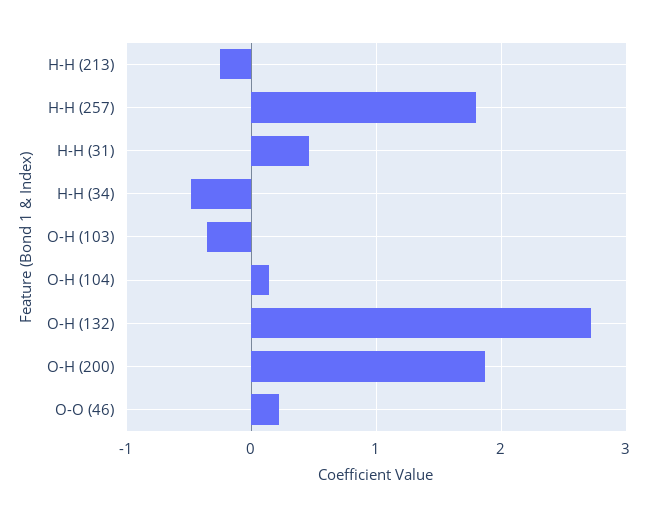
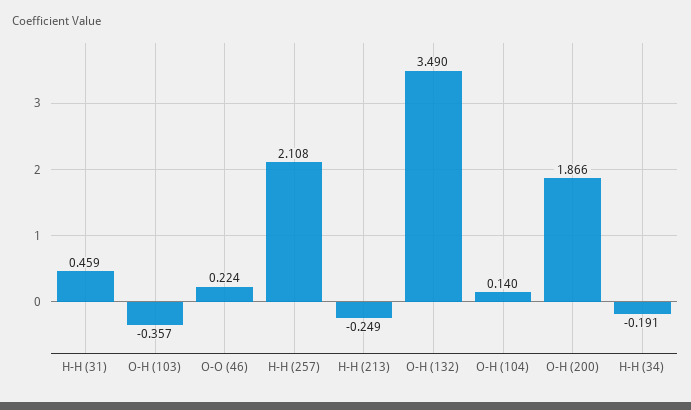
  {
    "H-H (213)": -0.249,
-   "H-H (257)": 1.8,
+   "H-H (257)": 2.108,
    "H-H (31)": 0.459,
-   "H-H (34)": -0.5,
+   "H-H (34)": -0.191,
    "O-H (103)": -0.357,
    "O-H (104)": 0.14,
-   "O-H (132)": 2.7,
+   "O-H (132)": 3.49,
    "O-H (200)": 1.866,
    "O-O (46)": 0.224
  }

